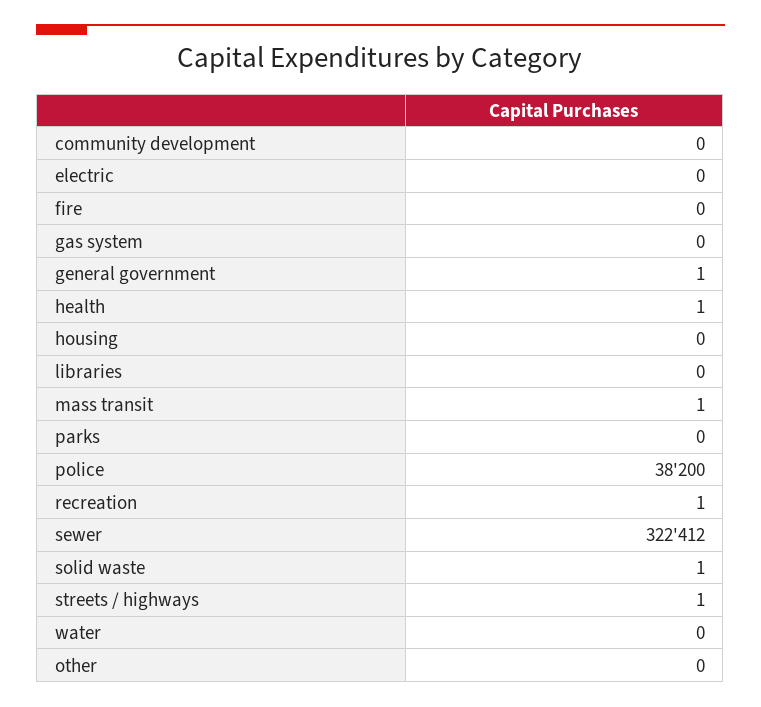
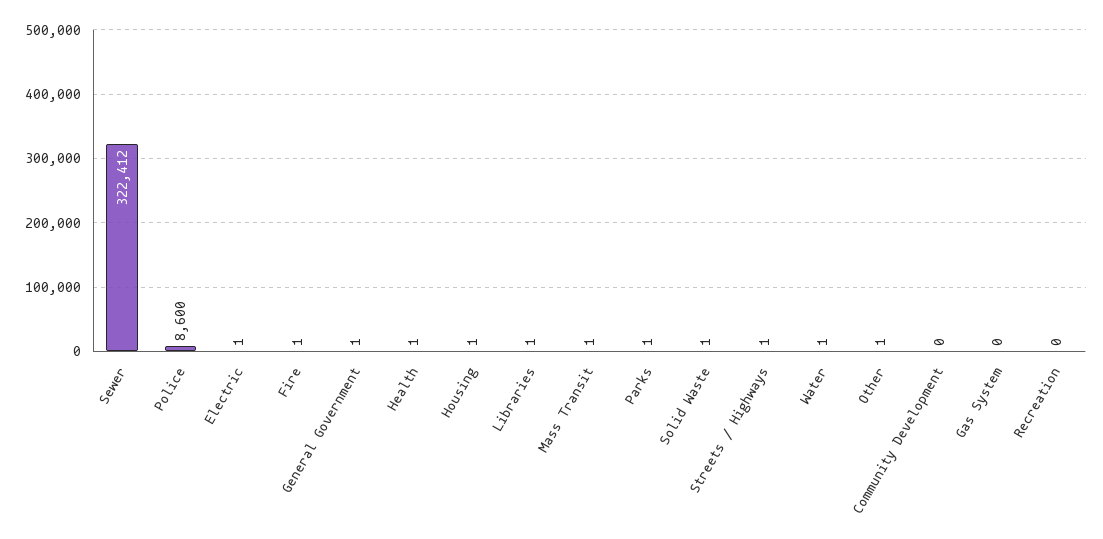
  {
    "community development": 0,
-   "electric": 0,
+   "electric": 1,
-   "fire": 0,
+   "fire": 1,
    "gas system": 0,
    "general government": 1,
    "health": 1,
-   "housing": 0,
+   "housing": 1,
-   "libraries": 0,
+   "libraries": 1,
    "mass transit": 1,
-   "parks": 0,
+   "parks": 1,
-   "police": 38200,
+   "police": 8600,
-   "recreation": 1,
+   "recreation": 0,
    "sewer": 322412,
    "solid waste": 1,
    "streets / highways": 1,
-   "water": 0,
+   "water": 1,
-   "other": 0
+   "other": 1
  }

